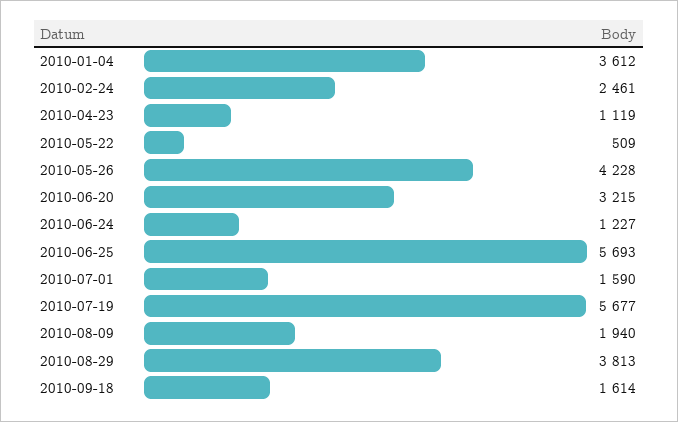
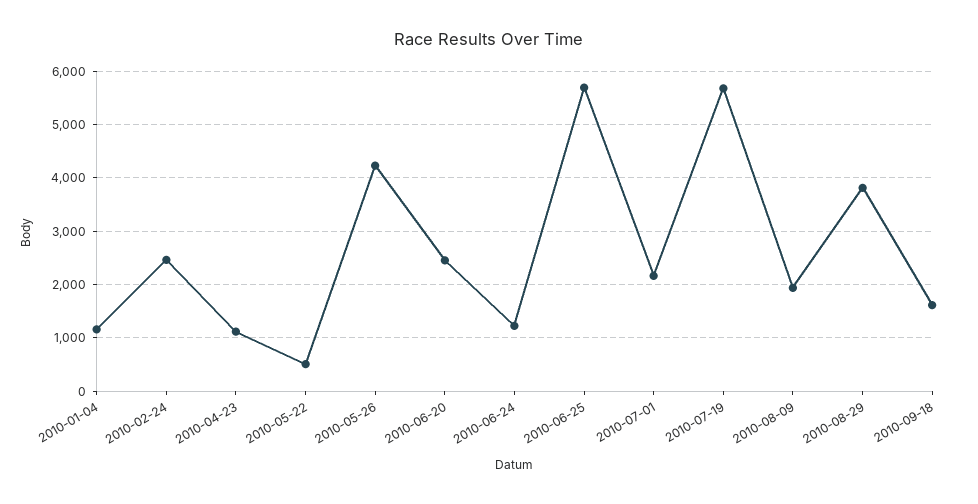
  {
-   "2010-01-04": 3612,
+   "2010-01-04": 1200,
    "2010-02-24": 2461,
    "2010-04-23": 1119,
    "2010-05-22": 509,
    "2010-05-26": 4228,
-   "2010-06-20": 3215,
+   "2010-06-20": 2400,
    "2010-06-24": 1227,
    "2010-06-25": 5693,
-   "2010-07-01": 1590,
+   "2010-07-01": 2200,
    "2010-07-19": 5677,
    "2010-08-09": 1940,
    "2010-08-29": 3813,
    "2010-09-18": 1614
  }

